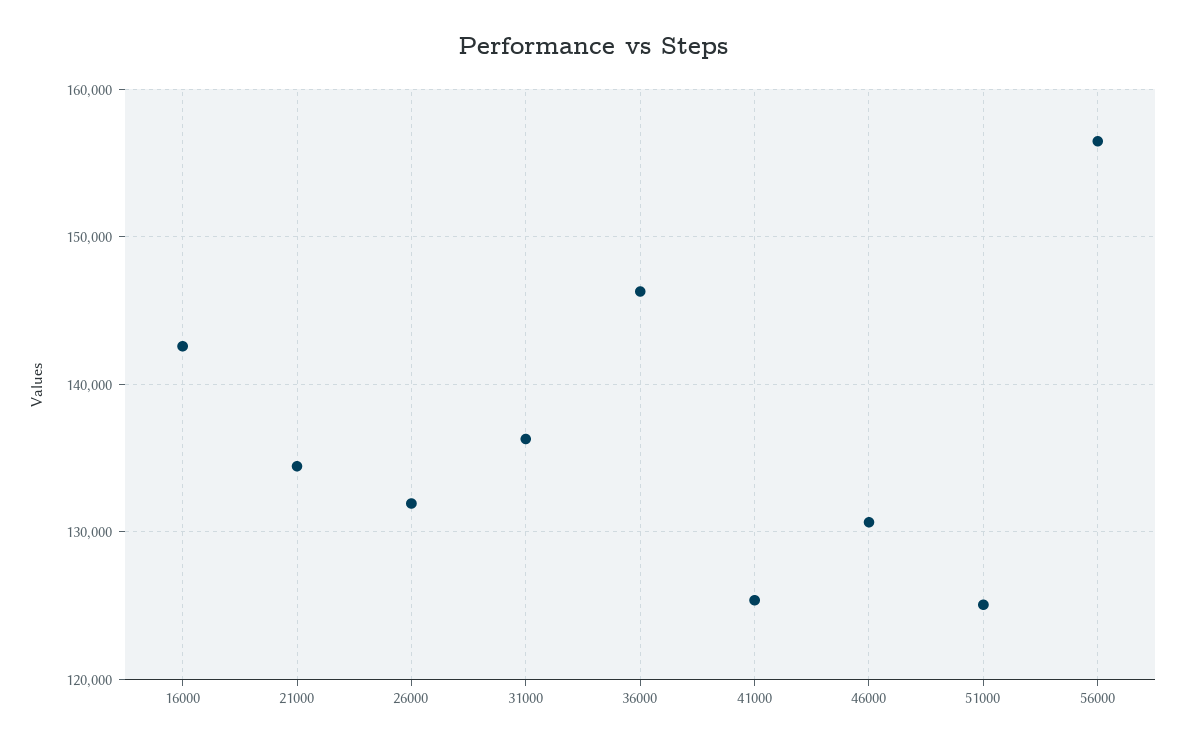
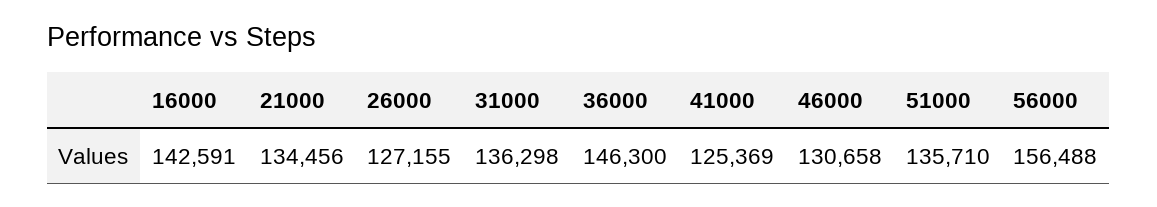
  {
    "16000": 142591,
    "21000": 134456,
-   "26000": 132000,
+   "26000": 127155,
    "31000": 136298,
    "36000": 146300,
    "41000": 125369,
    "46000": 130658,
-   "51000": 125000,
+   "51000": 135710,
    "56000": 156488
  }

